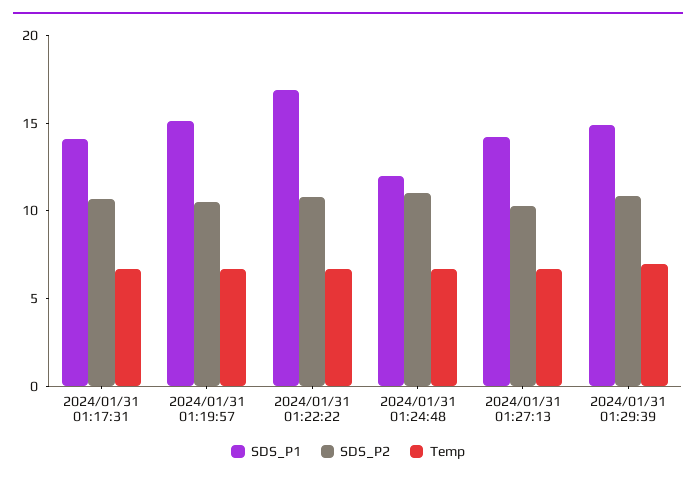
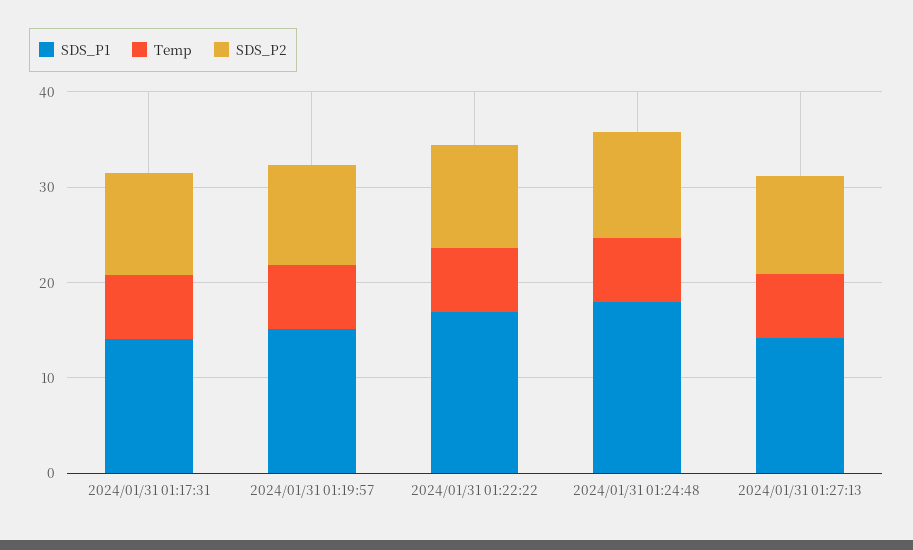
  {
    "SDS_P1": {
      "2024/01/31 01:17:31": 14,
      "2024/01/31 01:19:57": 15,
      "2024/01/31 01:22:22": 17,
-     "2024/01/31 01:24:48": 12,
+     "2024/01/31 01:24:48": 18,
-     "2024/01/31 01:27:13": 14,
+     "2024/01/31 01:27:13": 14
-     "2024/01/31 01:29:39": 15
    },
    "SDS_P2": {
      "2024/01/31 01:17:31": 11,
      "2024/01/31 01:19:57": 11,
      "2024/01/31 01:22:22": 11,
      "2024/01/31 01:24:48": 11,
-     "2024/01/31 01:27:13": 10,
+     "2024/01/31 01:27:13": 10
-     "2024/01/31 01:29:39": 11
    },
    "Temp": {
      "2024/01/31 01:17:31": 7,
      "2024/01/31 01:19:57": 7,
      "2024/01/31 01:22:22": 7,
      "2024/01/31 01:24:48": 7,
-     "2024/01/31 01:27:13": 7,
+     "2024/01/31 01:27:13": 7
-     "2024/01/31 01:29:39": 7
    }
  }

